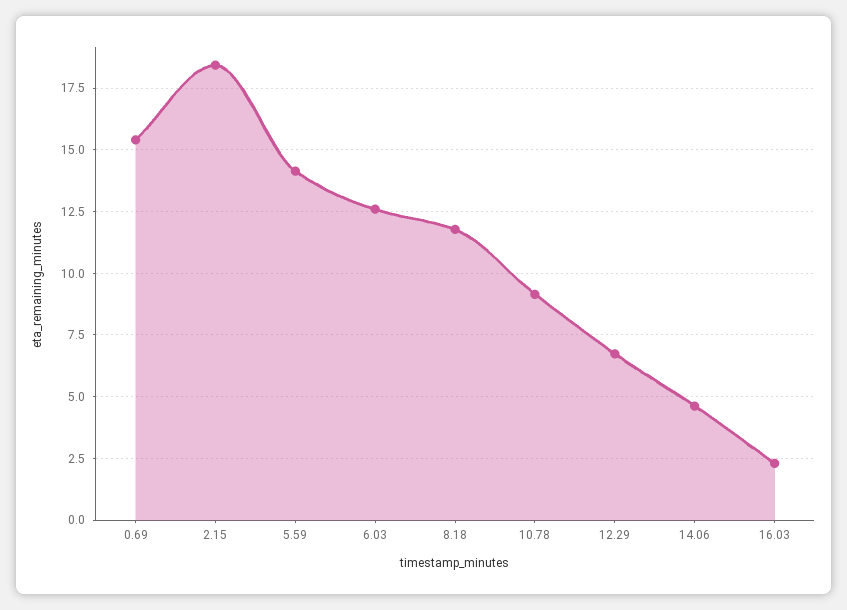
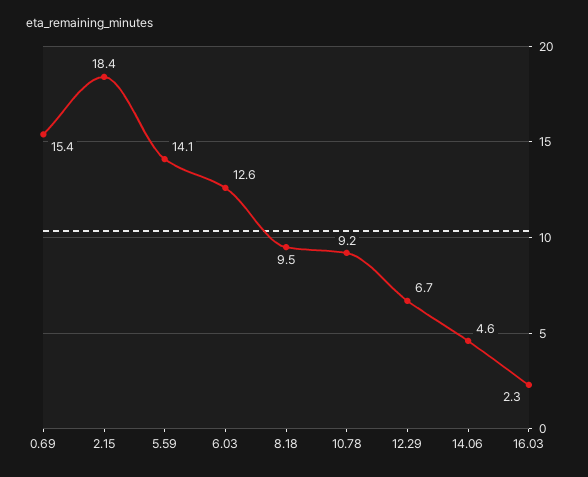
  {
    "0.69": 15.4,
    "2.15": 18.4,
    "5.59": 14.1,
    "6.03": 12.6,
-   "8.18": 11.75,
+   "8.18": 9.5,
    "10.78": 9.2,
    "12.29": 6.7,
    "14.06": 4.6,
    "16.03": 2.3
  }

